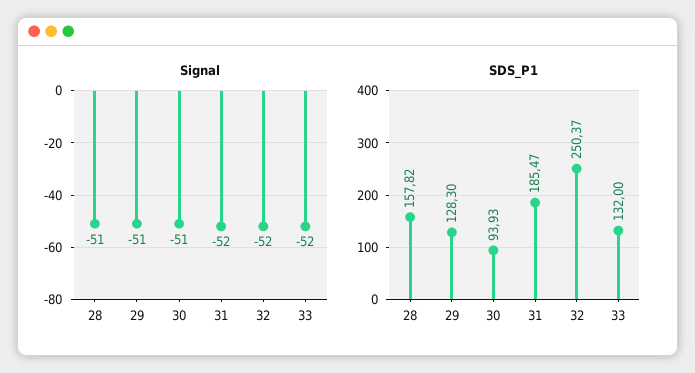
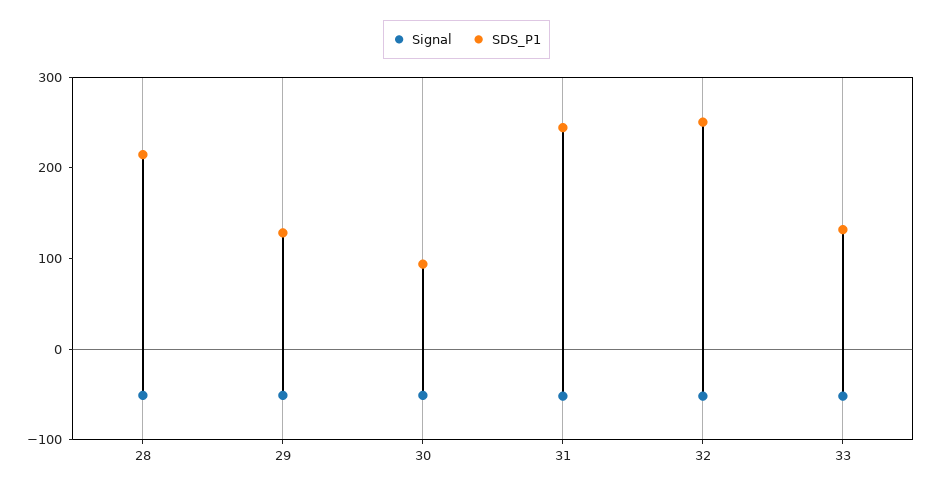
  {
    "Signal": {
      "28": -51,
      "29": -51,
      "30": -51,
      "31": -52,
      "32": -52,
      "33": -52
    },
    "SDS_P1": {
-     "28": 157.82,
+     "28": 220,
      "29": 128.3,
      "30": 93.93,
-     "31": 185.47,
+     "31": 240,
      "32": 250.37,
      "33": 132
    }
  }

